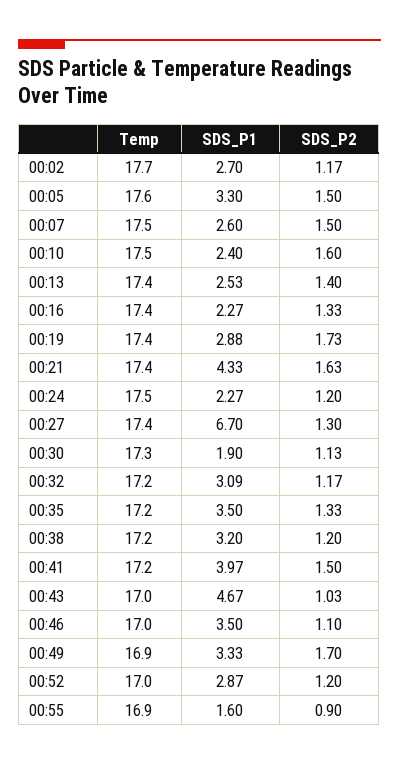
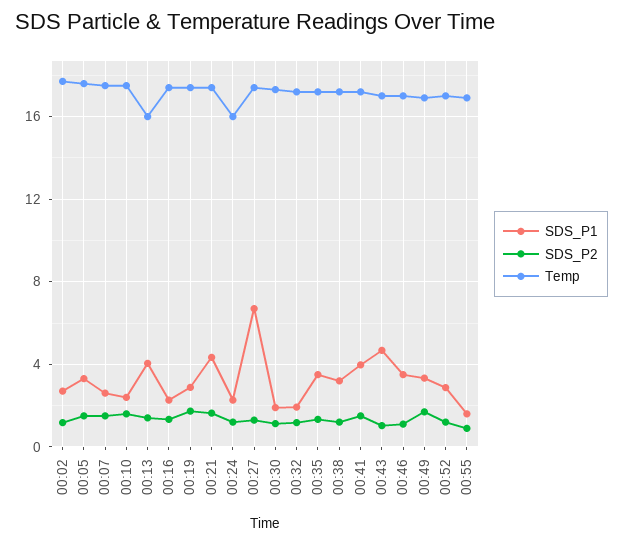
  {
    "Temp": {
      "00:02": 17.7,
      "00:05": 17.6,
      "00:07": 17.5,
      "00:10": 17.5,
-     "00:13": 17.4,
+     "00:13": 16,
      "00:16": 17.4,
      "00:19": 17.4,
      "00:21": 17.4,
-     "00:24": 17.5,
+     "00:24": 16,
      "00:27": 17.4,
      "00:30": 17.3,
      "00:32": 17.2,
      "00:35": 17.2,
      "00:38": 17.2,
      "00:41": 17.2,
      "00:43": 17,
      "00:46": 17,
      "00:49": 16.9,
      "00:52": 17,
      "00:55": 16.9
    },
    "SDS_P1": {
      "00:02": 2.7,
      "00:05": 3.3,
      "00:07": 2.6,
      "00:10": 2.4,
-     "00:13": 2.53,
+     "00:13": 4,
      "00:16": 2.27,
      "00:19": 2.88,
      "00:21": 4.33,
      "00:24": 2.27,
      "00:27": 6.7,
      "00:30": 1.9,
-     "00:32": 3.09,
+     "00:32": 2,
      "00:35": 3.5,
      "00:38": 3.2,
      "00:41": 3.97,
      "00:43": 4.67,
      "00:46": 3.5,
      "00:49": 3.33,
      "00:52": 2.87,
      "00:55": 1.6
    },
    "SDS_P2": {
      "00:02": 1.17,
      "00:05": 1.5,
      "00:07": 1.5,
      "00:10": 1.6,
      "00:13": 1.4,
      "00:16": 1.33,
      "00:19": 1.73,
      "00:21": 1.63,
      "00:24": 1.2,
      "00:27": 1.3,
      "00:30": 1.13,
      "00:32": 1.17,
      "00:35": 1.33,
      "00:38": 1.2,
      "00:41": 1.5,
      "00:43": 1.03,
      "00:46": 1.1,
      "00:49": 1.7,
      "00:52": 1.2,
      "00:55": 0.9
    }
  }

